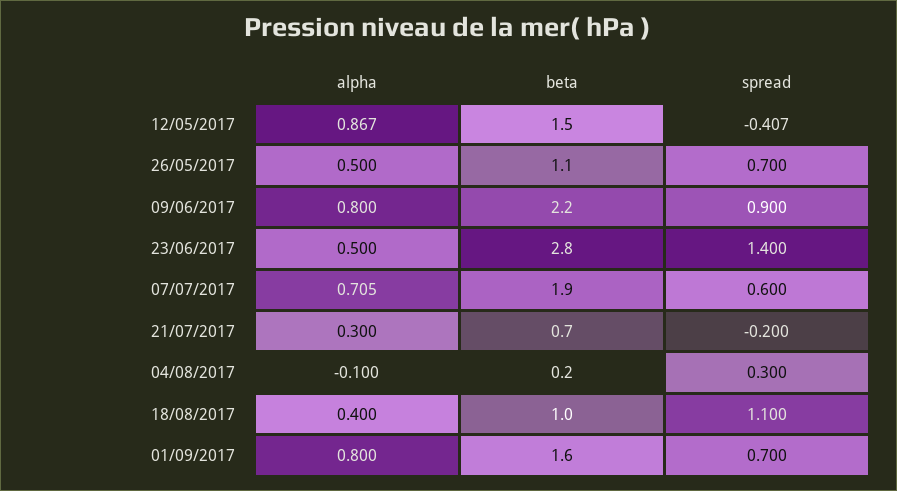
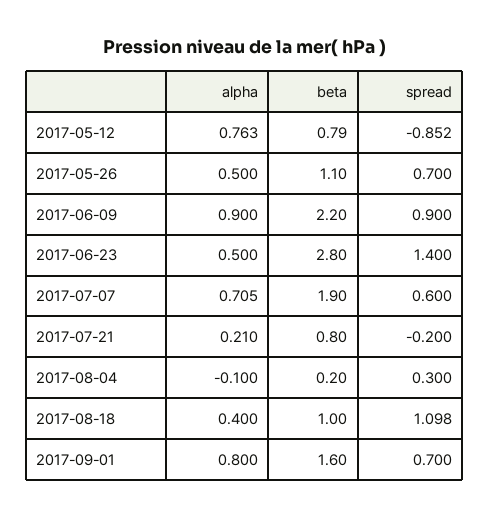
  {
    "alpha": {
-     "12/05/2017": 0.867,
+     "12/05/2017": 0.763,
      "26/05/2017": 0.5,
-     "09/06/2017": 0.8,
+     "09/06/2017": 0.9,
      "23/06/2017": 0.5,
      "07/07/2017": 0.705,
-     "21/07/2017": 0.3,
+     "21/07/2017": 0.21,
      "04/08/2017": -0.1,
      "18/08/2017": 0.4,
      "01/09/2017": 0.8
    },
    "beta": {
-     "12/05/2017": 1.5,
+     "12/05/2017": 0.79,
      "26/05/2017": 1.1,
      "09/06/2017": 2.2,
      "23/06/2017": 2.8,
      "07/07/2017": 1.9,
-     "21/07/2017": 0.7,
+     "21/07/2017": 0.8,
      "04/08/2017": 0.2,
      "18/08/2017": 1,
      "01/09/2017": 1.6
    },
    "spread": {
-     "12/05/2017": -0.407,
+     "12/05/2017": -0.852,
      "26/05/2017": 0.7,
      "09/06/2017": 0.9,
      "23/06/2017": 1.4,
      "07/07/2017": 0.6,
      "21/07/2017": -0.2,
      "04/08/2017": 0.3,
-     "18/08/2017": 1.1,
+     "18/08/2017": 1.098,
      "01/09/2017": 0.7
    }
  }

